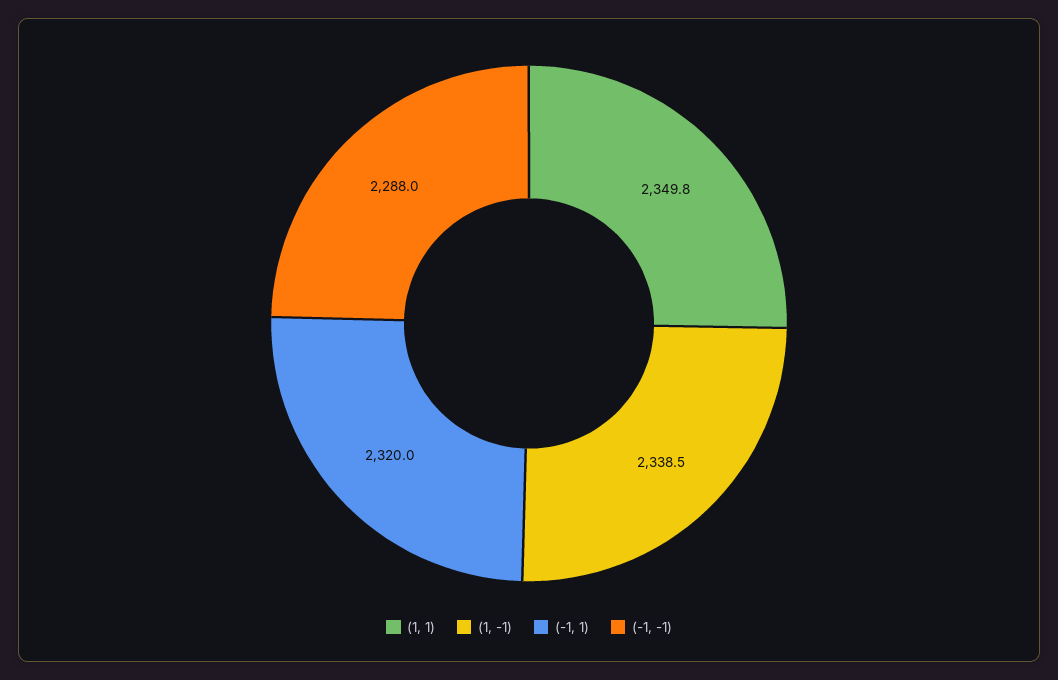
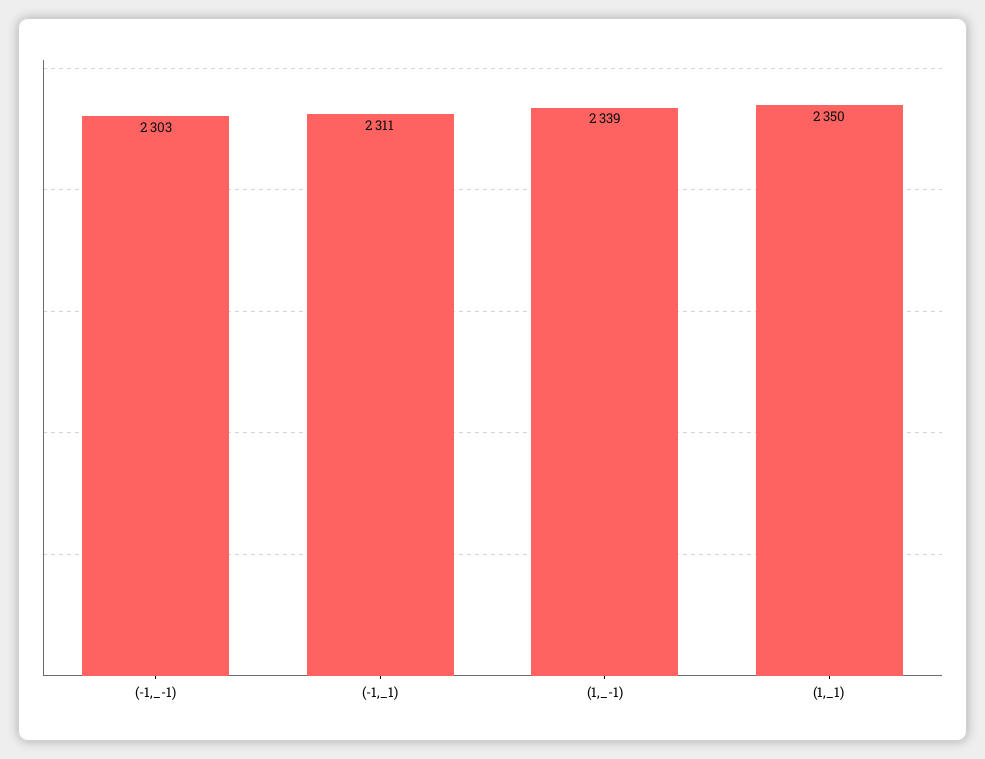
  {
    "(1, 1)": 2349.8,
    "(1, -1)": 2338.5,
-   "(-1, 1)": 2320,
+   "(-1, 1)": 2311,
-   "(-1, -1)": 2288
+   "(-1, -1)": 2303
  }

